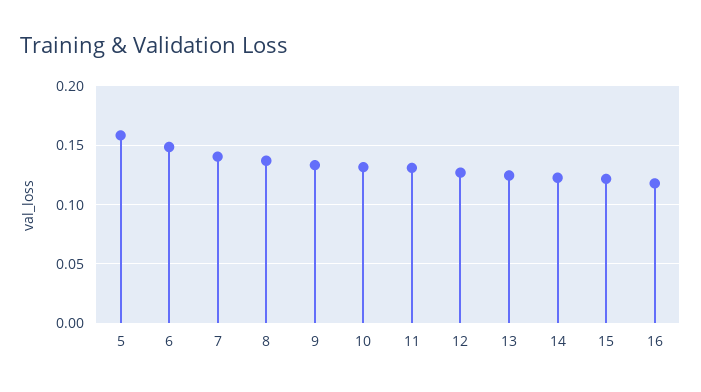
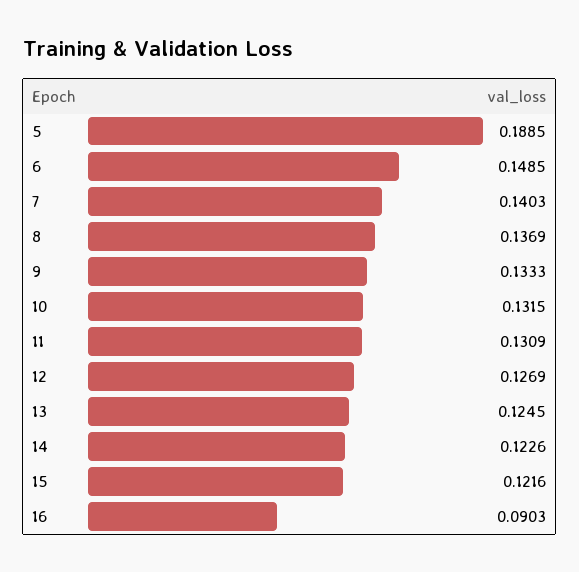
  {
-   "5": 0.16,
+   "5": 0.1885,
    "6": 0.1485,
    "7": 0.1403,
    "8": 0.1369,
    "9": 0.1333,
    "10": 0.1315,
    "11": 0.1309,
    "12": 0.1269,
    "13": 0.1245,
    "14": 0.1226,
    "15": 0.1216,
-   "16": 0.12
+   "16": 0.0903
  }

